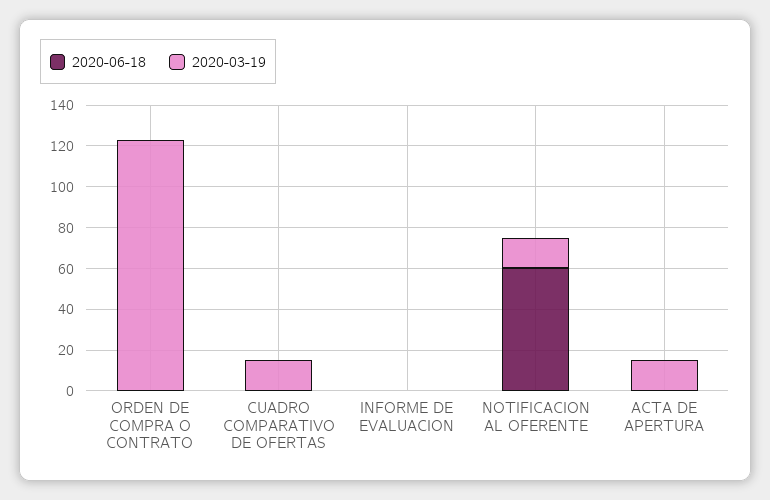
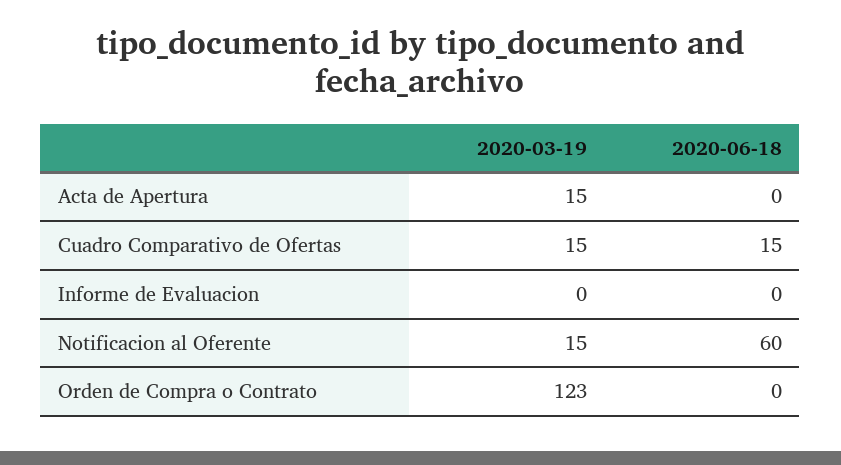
  {
    "2020-06-18": {
      "ORDEN DE COMPRA O CONTRATO": 0,
-     "CUADRO COMPARATIVO DE OFERTAS": 0,
+     "CUADRO COMPARATIVO DE OFERTAS": 15,
      "INFORME DE EVALUACION": 0,
      "NOTIFICACION AL OFERENTE": 60,
      "ACTA DE APERTURA": 0
    },
    "2020-03-19": {
      "ORDEN DE COMPRA O CONTRATO": 123,
      "CUADRO COMPARATIVO DE OFERTAS": 15,
      "INFORME DE EVALUACION": 0,
      "NOTIFICACION AL OFERENTE": 15,
      "ACTA DE APERTURA": 15
    }
  }

